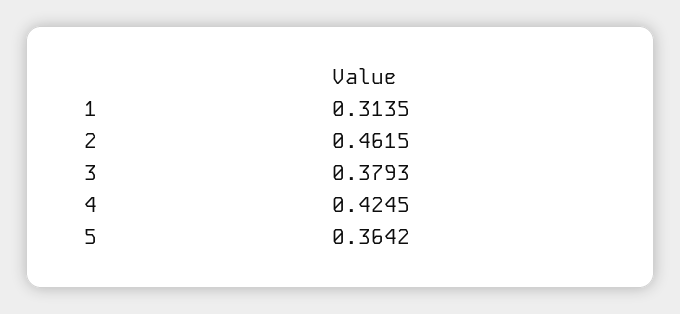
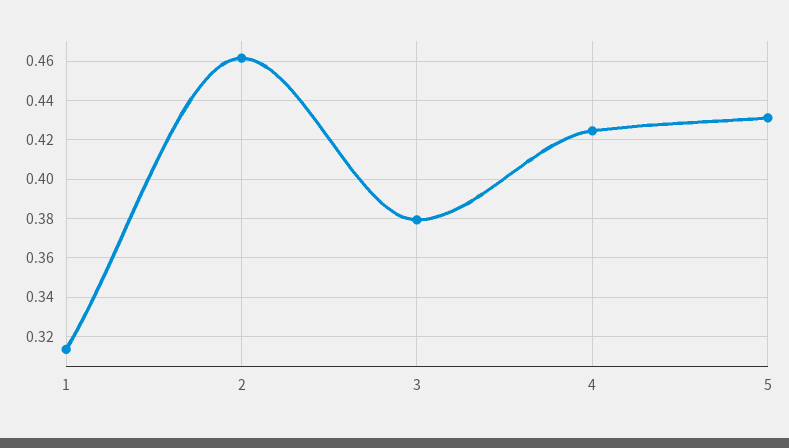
  {
    "1": 0.3135,
    "2": 0.4615,
    "3": 0.3793,
    "4": 0.4245,
-   "5": 0.3642
+   "5": 0.43
  }

